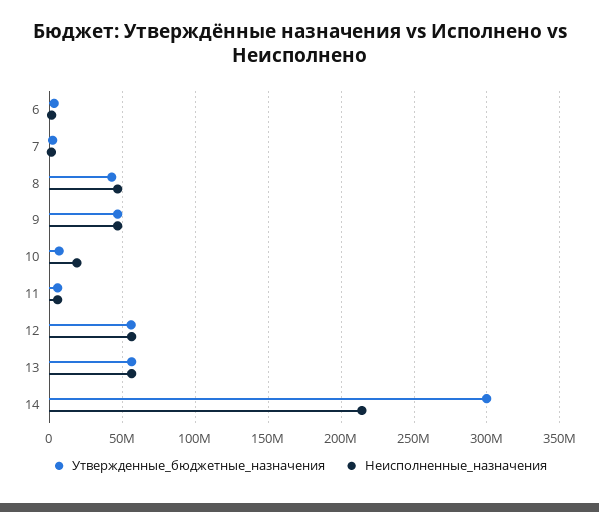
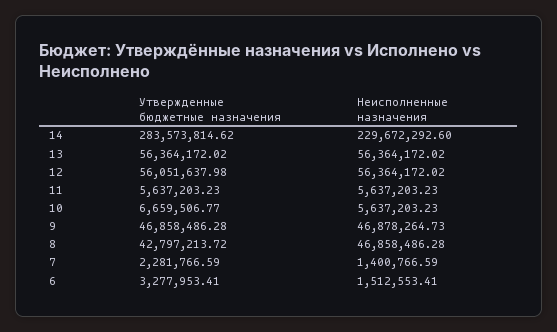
  {
    "Утвержденные_бюджетные_назначения": {
      "6": 3277953.41,
      "7": 2281766.59,
      "8": 42797213.72,
      "9": 46858486.28,
      "10": 6659506.77,
      "11": 5637203.23,
      "12": 56051637.98,
      "13": 56364172.02,
-     "14": 300000000
+     "14": 283573814.62
    },
    "Неисполненные_назначения": {
      "6": 1512553.41,
      "7": 1400766.59,
      "8": 46858486.28,
      "9": 46878264.73,
-     "10": 20000000,
+     "10": 5637203.23,
      "11": 5637203.23,
      "12": 56364172.02,
      "13": 56364172.02,
-     "14": 215000000
+     "14": 229672292.6
    }
  }

